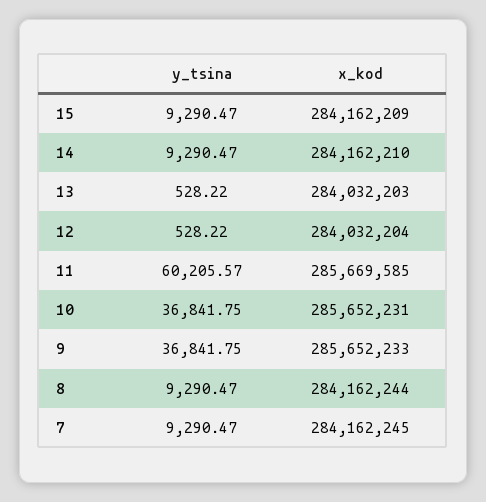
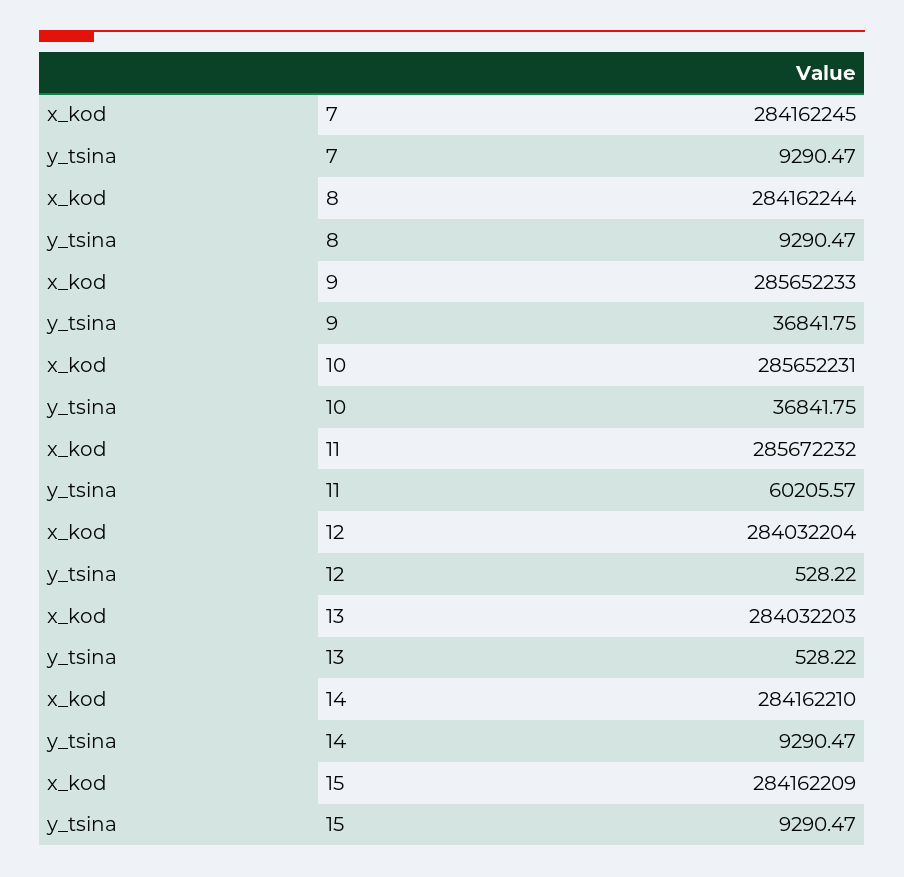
  {
    "y_tsina": {
      "15": 9290.47,
      "14": 9290.47,
      "13": 528.22,
      "12": 528.22,
      "11": 60205.57,
      "10": 36841.75,
      "9": 36841.75,
      "8": 9290.47,
      "7": 9290.47
    },
    "x_kod": {
      "15": 284162209,
      "14": 284162210,
      "13": 284032203,
      "12": 284032204,
-     "11": 285669585,
+     "11": 285672232,
      "10": 285652231,
      "9": 285652233,
      "8": 284162244,
      "7": 284162245
    }
  }

